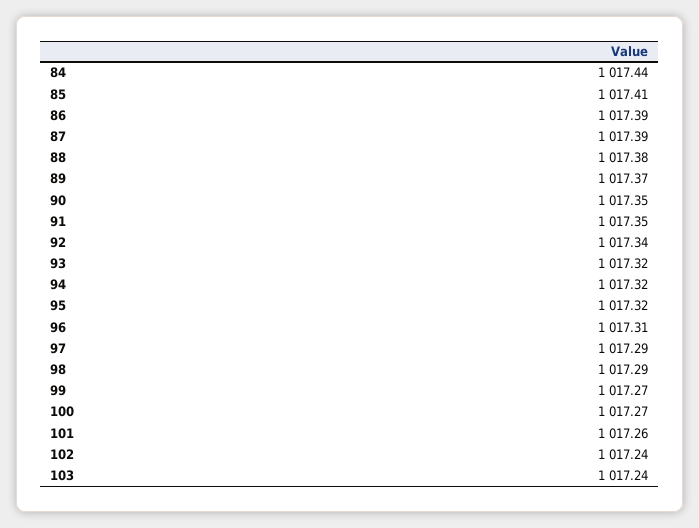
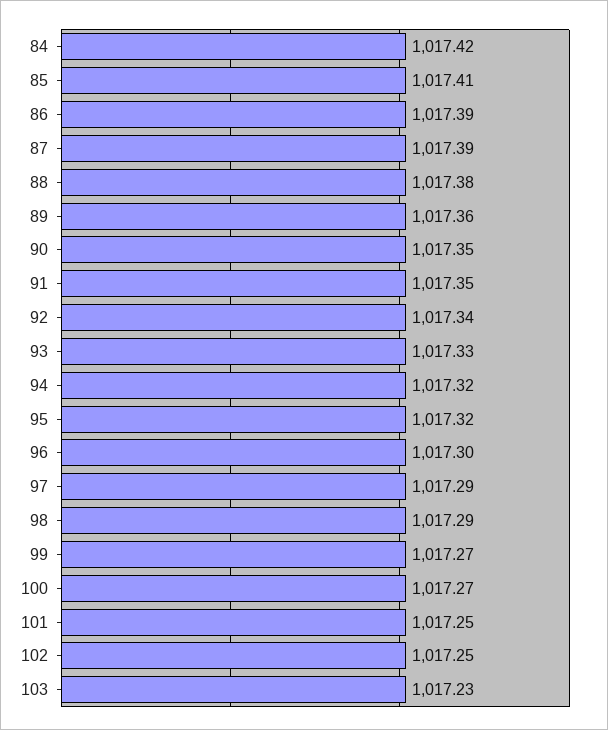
  {
-   "84": 1017.44,
+   "84": 1017.42,
    "85": 1017.41,
    "86": 1017.39,
    "87": 1017.39,
    "88": 1017.38,
-   "89": 1017.37,
+   "89": 1017.36,
    "90": 1017.35,
    "91": 1017.35,
    "92": 1017.34,
-   "93": 1017.32,
+   "93": 1017.33,
    "94": 1017.32,
    "95": 1017.32,
-   "96": 1017.31,
+   "96": 1017.3,
    "97": 1017.29,
    "98": 1017.29,
    "99": 1017.27,
    "100": 1017.27,
-   "101": 1017.26,
+   "101": 1017.25,
-   "102": 1017.24,
+   "102": 1017.25,
-   "103": 1017.24
+   "103": 1017.23
  }

